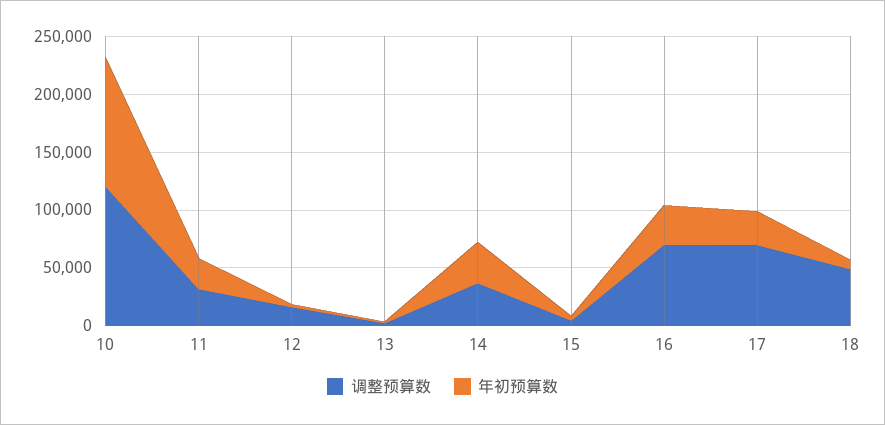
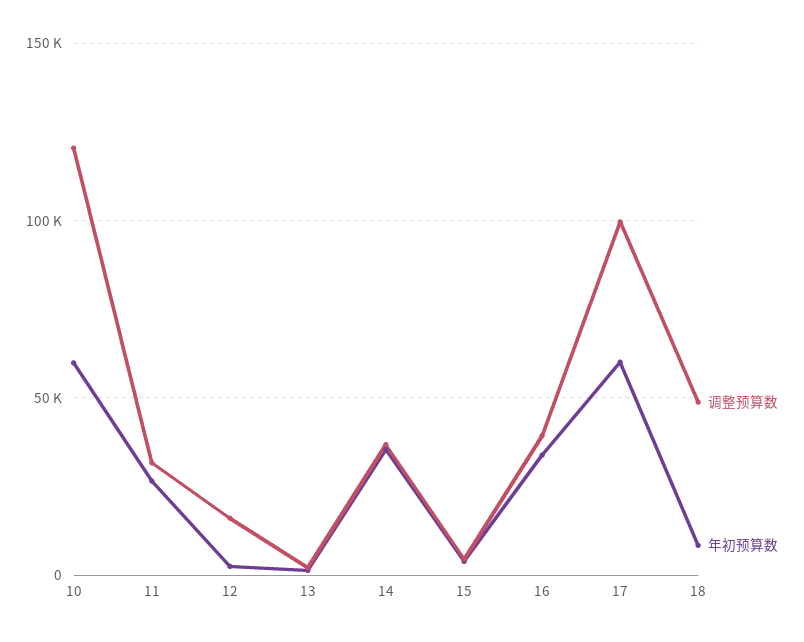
  {
    "调整预算数": {
      "10": 120000,
      "11": 30000,
      "12": 15000,
      "13": 0,
      "14": 35000,
      "15": 5000,
-     "16": 70000,
+     "16": 40000,
-     "17": 70000,
+     "17": 100000,
      "18": 50000
    },
    "年初预算数": {
-     "10": 110000,
+     "10": 60000,
      "11": 25000,
      "12": 0,
      "13": 0,
      "14": 35000,
      "15": 5000,
      "16": 35000,
-     "17": 30000,
+     "17": 60000,
      "18": 10000
    }
  }

